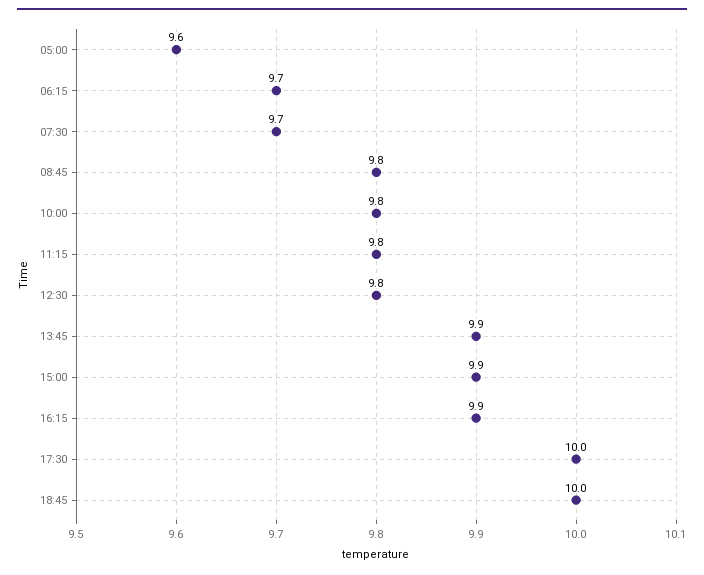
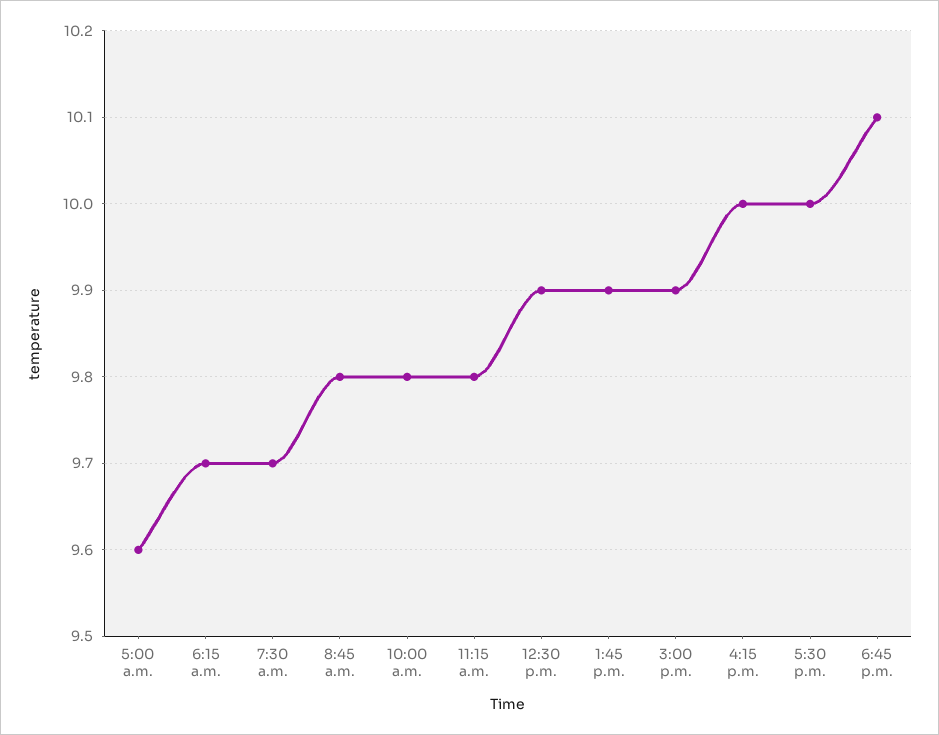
  {
    "05:00": 9.6,
    "06:15": 9.7,
    "07:30": 9.7,
    "08:45": 9.8,
    "10:00": 9.8,
    "11:15": 9.8,
-   "12:30": 9.8,
+   "12:30": 9.9,
    "13:45": 9.9,
    "15:00": 9.9,
-   "16:15": 9.9,
+   "16:15": 10,
    "17:30": 10,
-   "18:45": 10
+   "18:45": 10.1
  }

